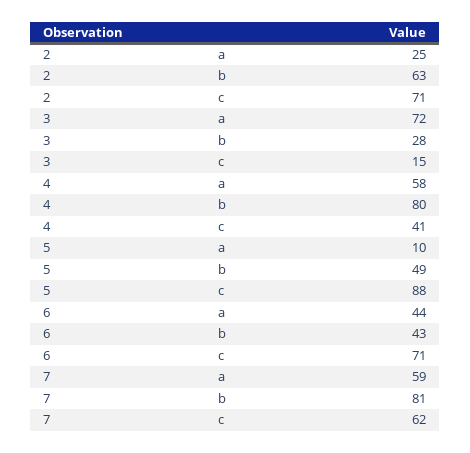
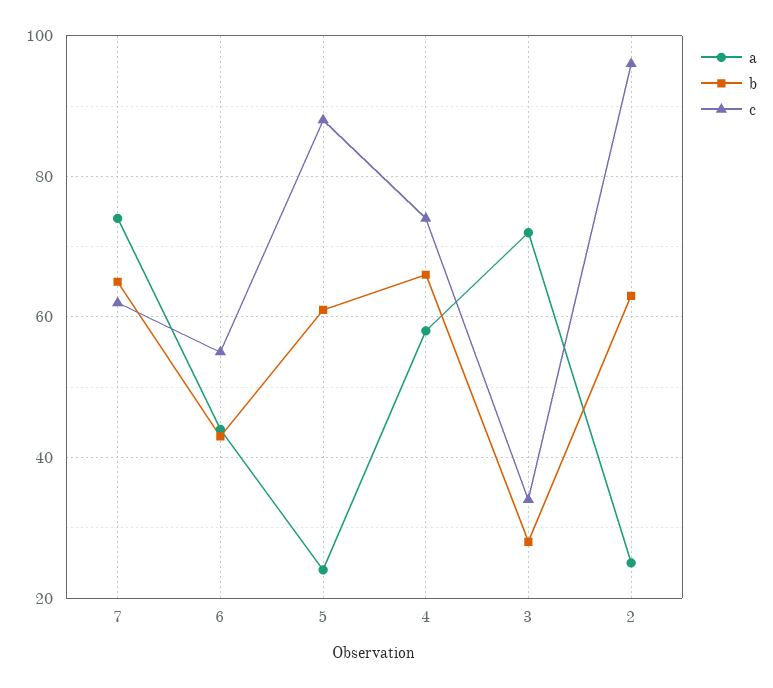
  {
    "a": {
      "2": 25,
      "3": 72,
      "4": 58,
-     "5": 10,
+     "5": 25,
      "6": 44,
-     "7": 59
+     "7": 75
    },
    "b": {
      "2": 63,
      "3": 28,
-     "4": 80,
+     "4": 65,
-     "5": 49,
+     "5": 60,
      "6": 43,
-     "7": 81
+     "7": 65
    },
    "c": {
-     "2": 71,
+     "2": 95,
-     "3": 15,
+     "3": 35,
-     "4": 41,
+     "4": 75,
      "5": 88,
-     "6": 71,
+     "6": 55,
      "7": 62
    }
  }

